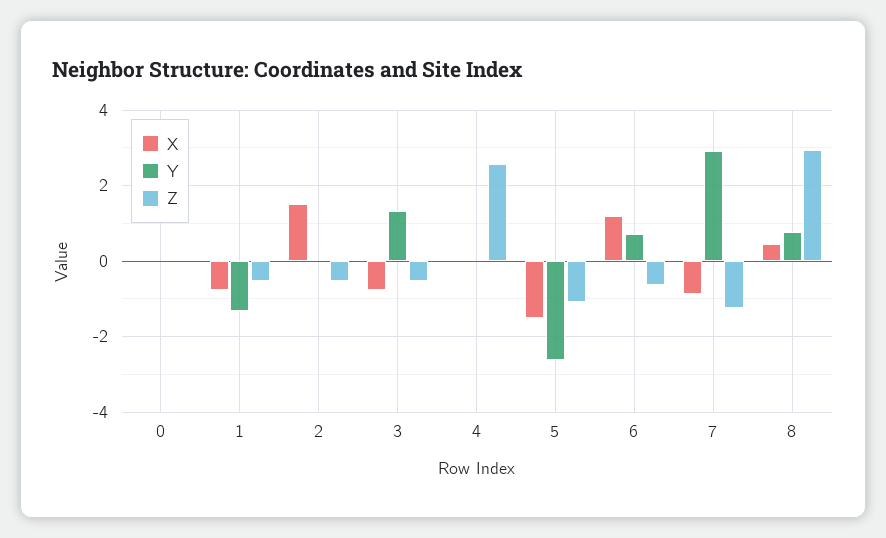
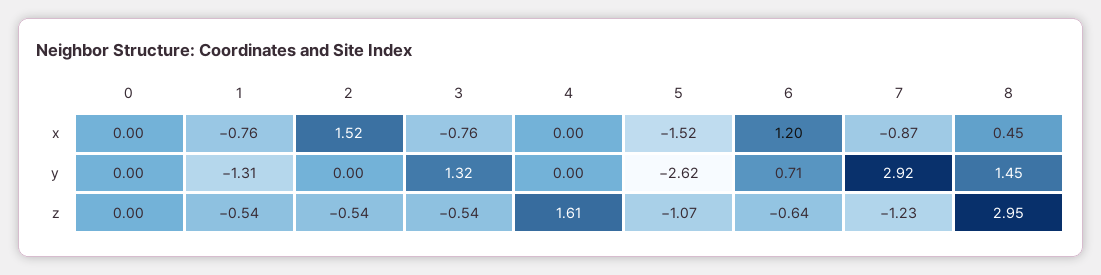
  {
    "X": {
      "0": 0,
      "1": -0.76,
      "2": 1.52,
      "3": -0.76,
      "4": 0,
      "5": -1.52,
      "6": 1.2,
      "7": -0.87,
      "8": 0.45
    },
    "Y": {
      "0": 0,
      "1": -1.31,
      "2": 0,
      "3": 1.32,
      "4": 0,
      "5": -2.62,
      "6": 0.71,
      "7": 2.92,
-     "8": 0.8
+     "8": 1.45
    },
    "Z": {
      "0": 0,
      "1": -0.54,
      "2": -0.54,
      "3": -0.54,
-     "4": 2.6,
+     "4": 1.61,
      "5": -1.07,
      "6": -0.64,
      "7": -1.23,
      "8": 2.95
    }
  }

